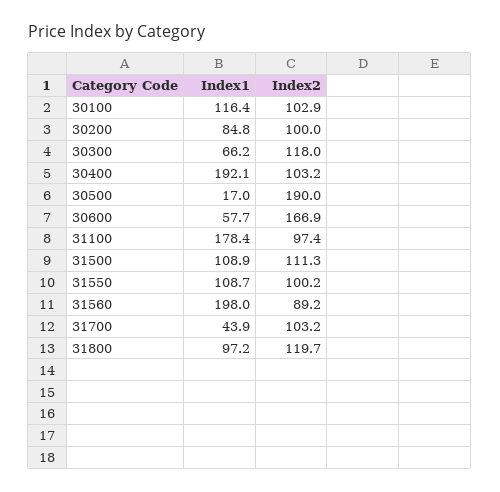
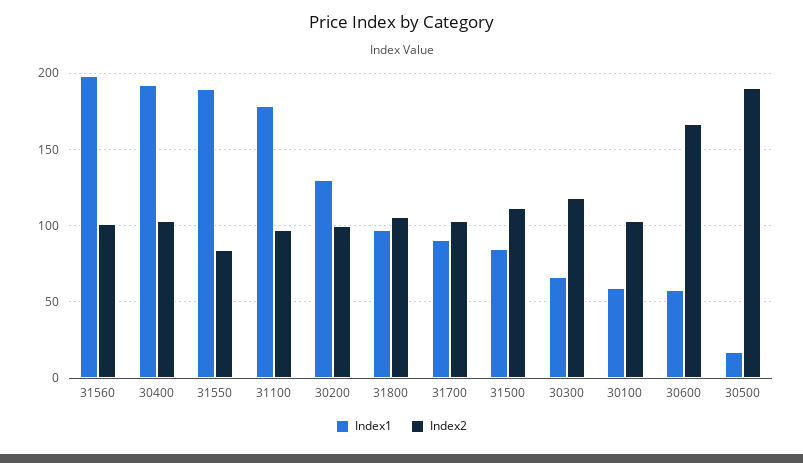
  {
    "Index1": {
-     "30100": 116.4,
+     "30100": 60,
-     "30200": 84.8,
+     "30200": 130,
      "30300": 66.2,
      "30400": 192.1,
      "30500": 17,
      "30600": 57.7,
      "31100": 178.4,
-     "31500": 108.9,
+     "31500": 85,
-     "31550": 108.7,
+     "31550": 190,
      "31560": 198,
-     "31700": 43.9,
+     "31700": 90,
      "31800": 97.2
    },
    "Index2": {
      "30100": 102.9,
      "30200": 100,
      "30300": 118,
      "30400": 103.2,
      "30500": 190,
      "30600": 166.9,
      "31100": 97.4,
      "31500": 111.3,
-     "31550": 100.2,
+     "31550": 85,
-     "31560": 89.2,
+     "31560": 100,
      "31700": 103.2,
-     "31800": 119.7
+     "31800": 105
    }
  }

